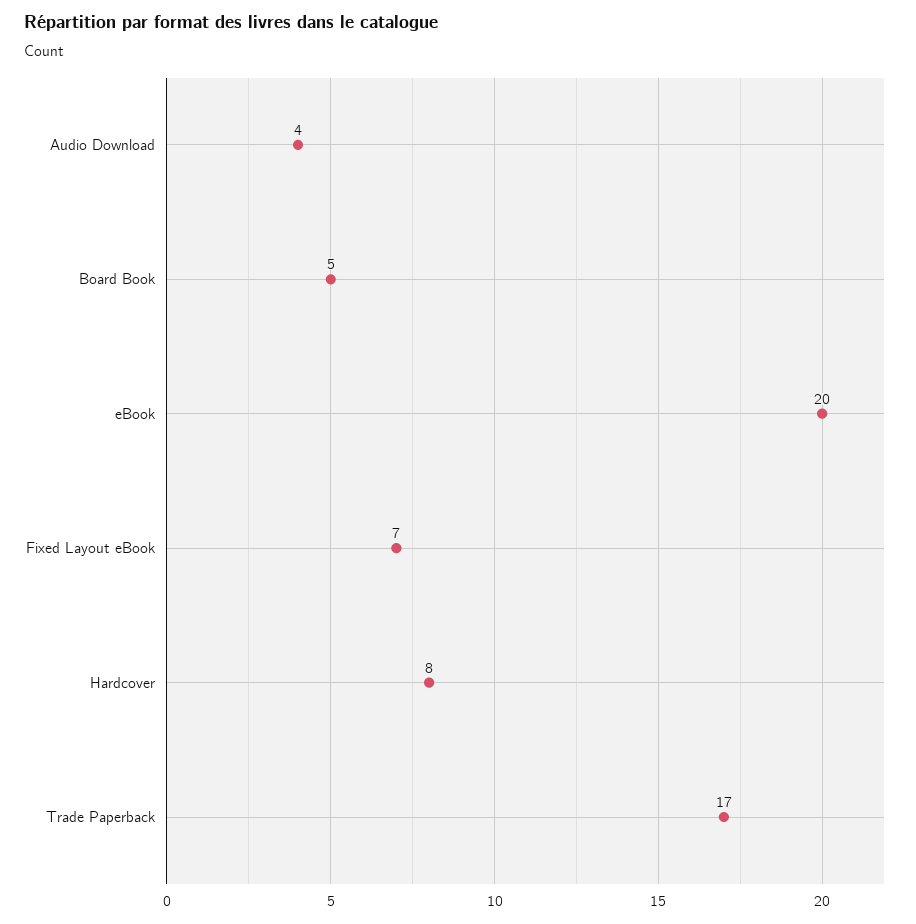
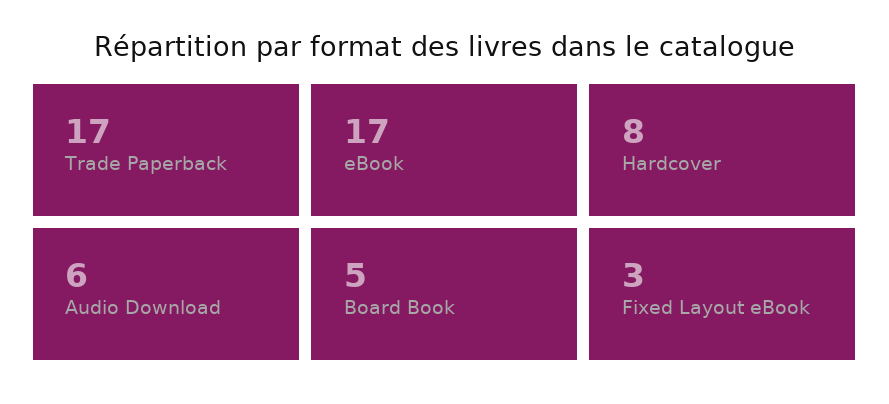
  {
-   "Audio Download": 4,
+   "Audio Download": 6,
    "Board Book": 5,
-   "eBook": 20,
+   "eBook": 17,
-   "Fixed Layout eBook": 7,
+   "Fixed Layout eBook": 3,
    "Hardcover": 8,
    "Trade Paperback": 17
  }

